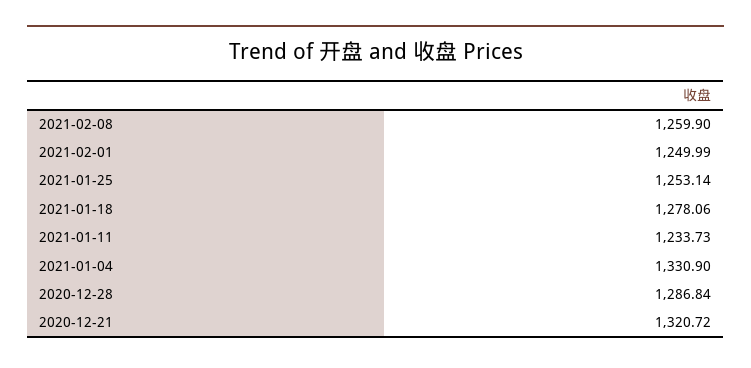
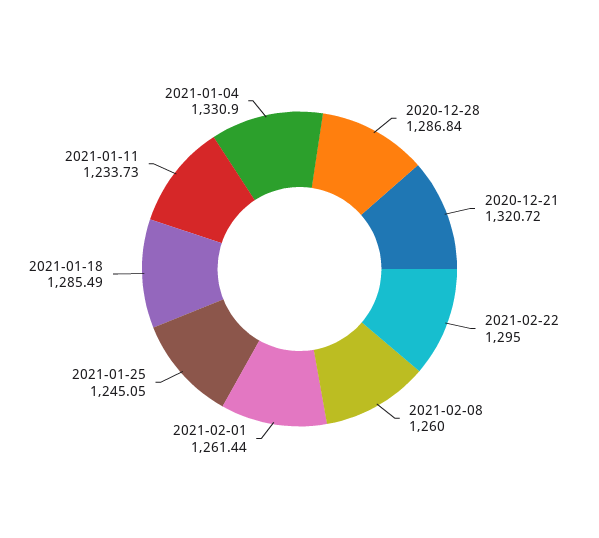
  {
-   "2021-02-08": 1259.9,
+   "2021-02-08": 1260,
-   "2021-02-01": 1249.99,
+   "2021-02-01": 1261.44,
-   "2021-01-25": 1253.14,
+   "2021-01-25": 1245.05,
-   "2021-01-18": 1278.06,
+   "2021-01-18": 1285.49,
    "2021-01-11": 1233.73,
    "2021-01-04": 1330.9,
    "2020-12-28": 1286.84,
-   "2020-12-21": 1320.72
+   "2020-12-21": 1320.72,
+   "2021-02-22": 1295
  }

